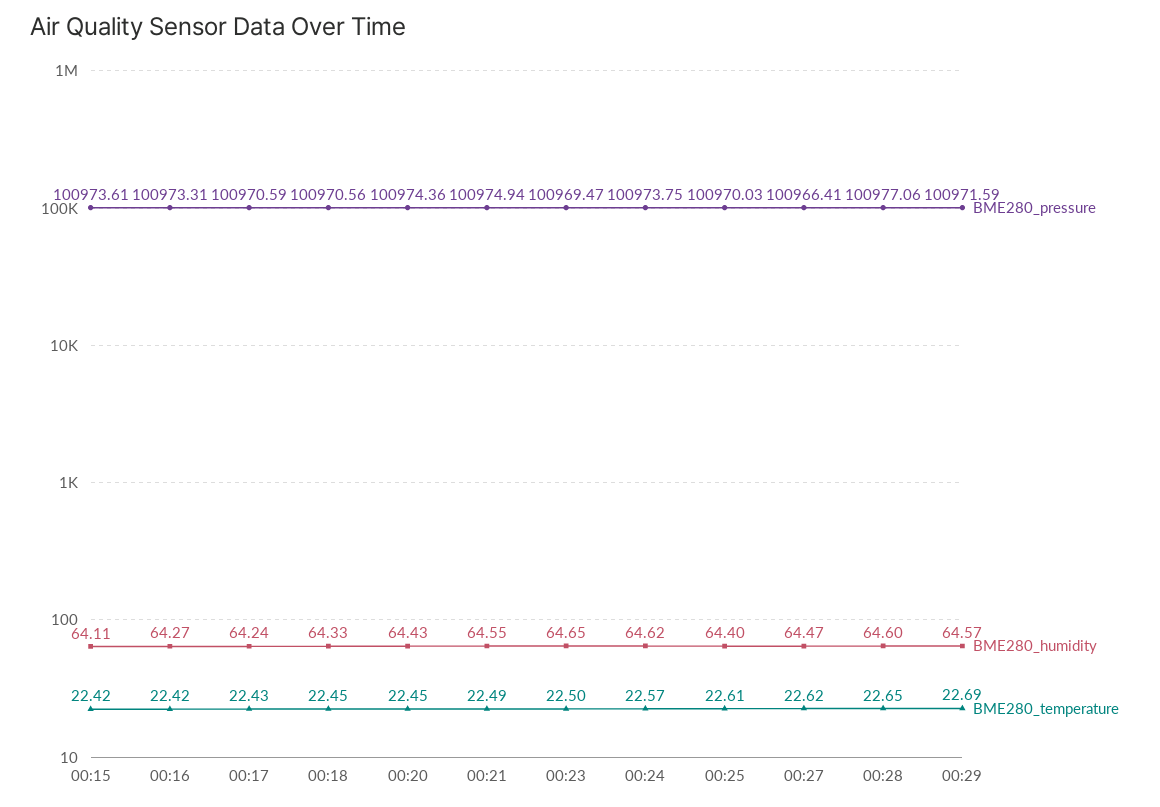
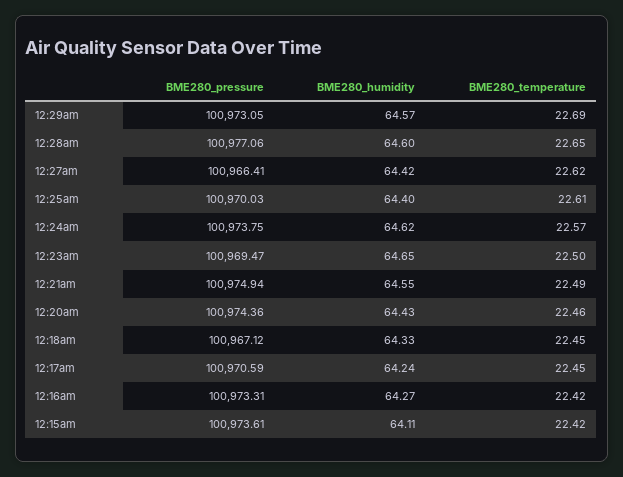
  {
    "BME280_pressure": {
      "00:15": 100973.61,
      "00:16": 100973.31,
      "00:17": 100970.59,
-     "00:18": 100970.56,
+     "00:18": 100967.12,
      "00:20": 100974.36,
      "00:21": 100974.94,
      "00:23": 100969.47,
      "00:24": 100973.75,
      "00:25": 100970.03,
      "00:27": 100966.41,
      "00:28": 100977.06,
-     "00:29": 100971.59
+     "00:29": 100973.05
    },
    "BME280_humidity": {
      "00:15": 64.11,
      "00:16": 64.27,
      "00:17": 64.24,
      "00:18": 64.33,
      "00:20": 64.43,
      "00:21": 64.55,
      "00:23": 64.65,
      "00:24": 64.62,
      "00:25": 64.4,
-     "00:27": 64.47,
+     "00:27": 64.42,
      "00:28": 64.6,
      "00:29": 64.57
    },
    "BME280_temperature": {
      "00:15": 22.42,
      "00:16": 22.42,
-     "00:17": 22.43,
+     "00:17": 22.45,
      "00:18": 22.45,
-     "00:20": 22.45,
+     "00:20": 22.46,
      "00:21": 22.49,
      "00:23": 22.5,
      "00:24": 22.57,
      "00:25": 22.61,
      "00:27": 22.62,
      "00:28": 22.65,
      "00:29": 22.69
    }
  }

